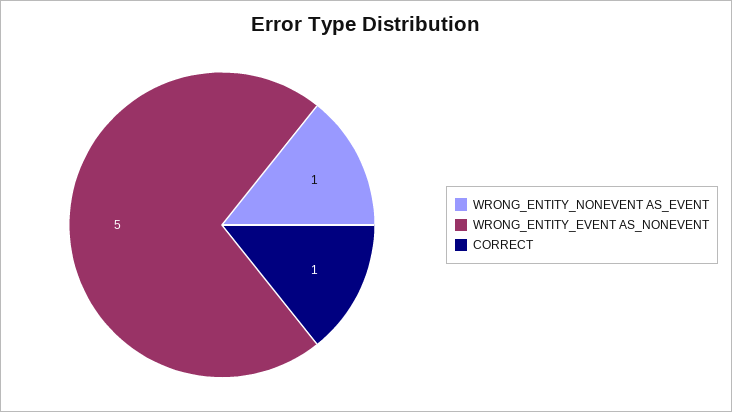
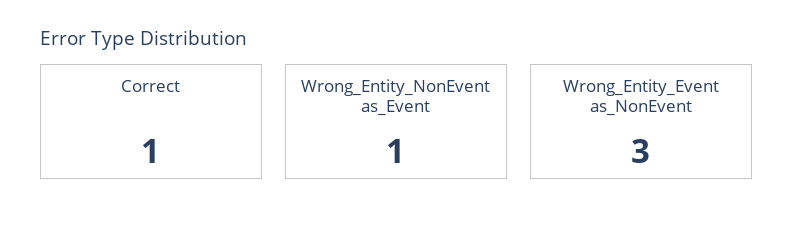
  {
    "WRONG_ENTITY_NONEVENT AS_EVENT": 1,
-   "WRONG_ENTITY_EVENT AS_NONEVENT": 5,
+   "WRONG_ENTITY_EVENT AS_NONEVENT": 3,
    "CORRECT": 1
  }

